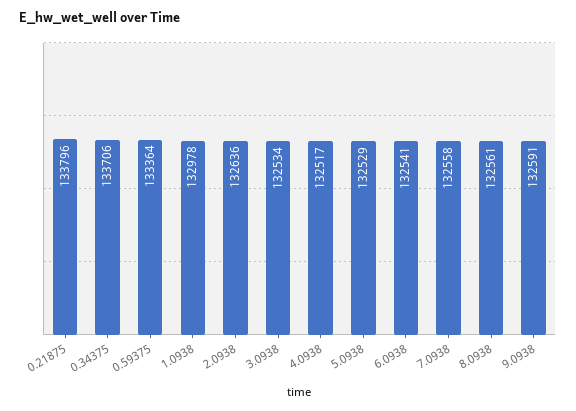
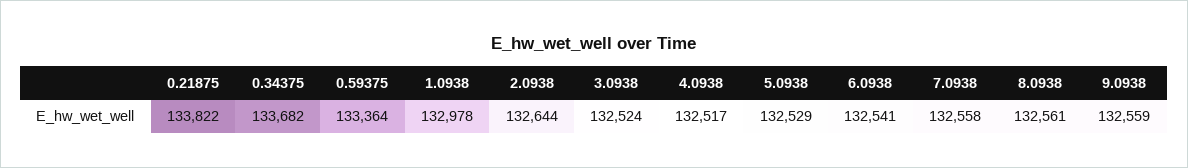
  {
-   "0.21875": 133796,
+   "0.21875": 133822,
-   "0.34375": 133706,
+   "0.34375": 133682,
    "0.59375": 133364,
    "1.0938": 132978,
-   "2.0938": 132636,
+   "2.0938": 132644,
-   "3.0938": 132534,
+   "3.0938": 132524,
    "4.0938": 132517,
    "5.0938": 132529,
    "6.0938": 132541,
    "7.0938": 132558,
    "8.0938": 132561,
-   "9.0938": 132591
+   "9.0938": 132559
  }

